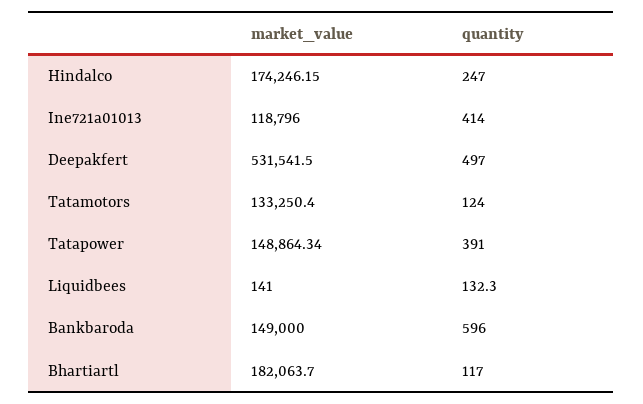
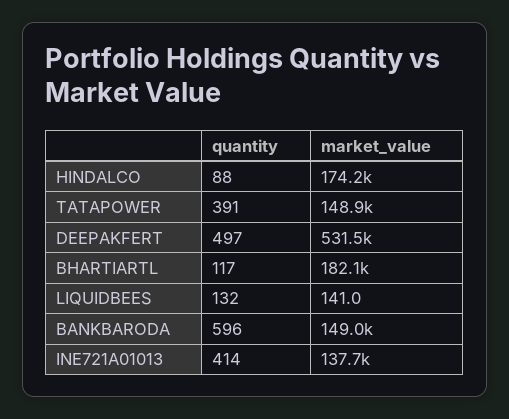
  {
    "market_value": {
      "Hindalco": 174246.15,
-     "Ine721a01013": 118796,
+     "Ine721a01013": 137700,
      "Deepakfert": 531541.5,
-     "Tatamotors": 133250.4,
      "Tatapower": 148864.34,
      "Liquidbees": 141,
      "Bankbaroda": 149000,
      "Bhartiartl": 182063.7
    },
    "quantity": {
-     "Hindalco": 247,
+     "Hindalco": 88,
      "Ine721a01013": 414,
      "Deepakfert": 497,
-     "Tatamotors": 124,
      "Tatapower": 391,
      "Liquidbees": 132.3,
      "Bankbaroda": 596,
      "Bhartiartl": 117
    }
  }

